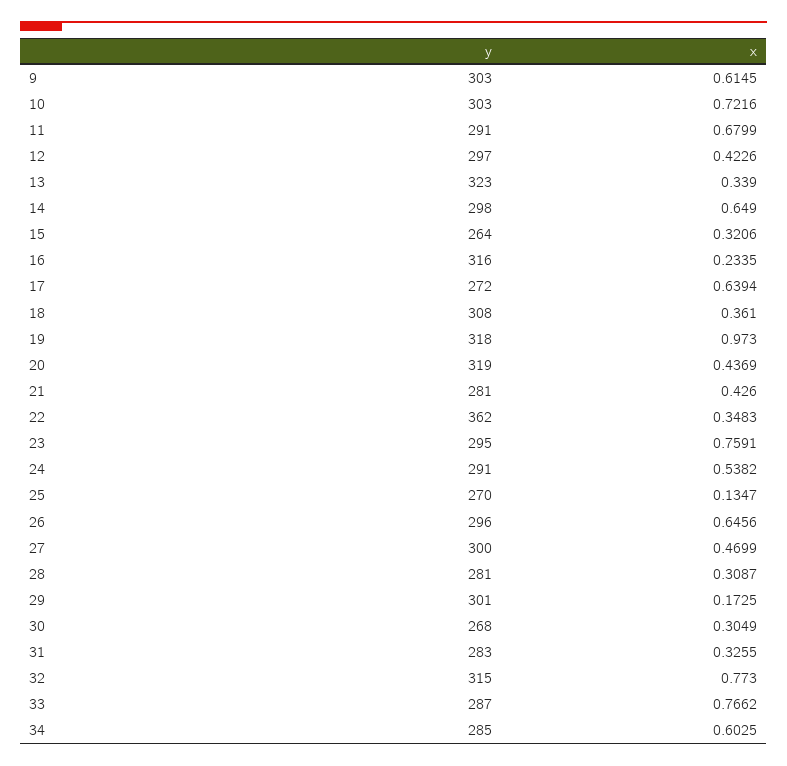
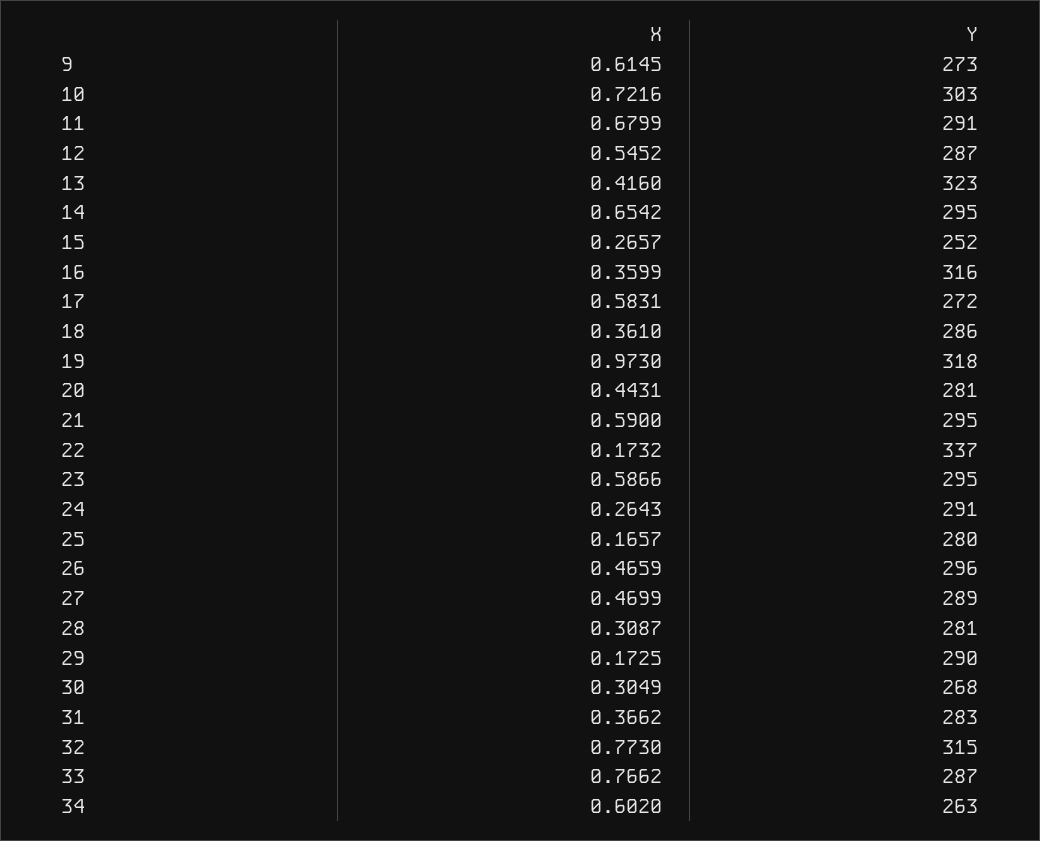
  {
    "y": {
-     "9": 303,
+     "9": 273,
      "10": 303,
      "11": 291,
-     "12": 297,
+     "12": 287,
      "13": 323,
-     "14": 298,
+     "14": 295,
-     "15": 264,
+     "15": 252,
      "16": 316,
      "17": 272,
-     "18": 308,
+     "18": 286,
      "19": 318,
-     "20": 319,
+     "20": 281,
-     "21": 281,
+     "21": 295,
-     "22": 362,
+     "22": 337,
      "23": 295,
      "24": 291,
-     "25": 270,
+     "25": 280,
      "26": 296,
-     "27": 300,
+     "27": 289,
      "28": 281,
-     "29": 301,
+     "29": 290,
      "30": 268,
      "31": 283,
      "32": 315,
      "33": 287,
-     "34": 285
+     "34": 263
    },
    "x": {
      "9": 0.6145,
      "10": 0.7216,
      "11": 0.6799,
-     "12": 0.4226,
+     "12": 0.5452,
-     "13": 0.339,
+     "13": 0.416,
-     "14": 0.649,
+     "14": 0.6542,
-     "15": 0.3206,
+     "15": 0.2657,
-     "16": 0.2335,
+     "16": 0.3599,
-     "17": 0.6394,
+     "17": 0.5831,
      "18": 0.361,
      "19": 0.973,
-     "20": 0.4369,
+     "20": 0.4431,
-     "21": 0.426,
+     "21": 0.59,
-     "22": 0.3483,
+     "22": 0.1732,
-     "23": 0.7591,
+     "23": 0.5866,
-     "24": 0.5382,
+     "24": 0.2643,
-     "25": 0.1347,
+     "25": 0.1657,
-     "26": 0.6456,
+     "26": 0.4659,
      "27": 0.4699,
      "28": 0.3087,
      "29": 0.1725,
      "30": 0.3049,
-     "31": 0.3255,
+     "31": 0.3662,
      "32": 0.773,
      "33": 0.7662,
-     "34": 0.6025
+     "34": 0.602
    }
  }

